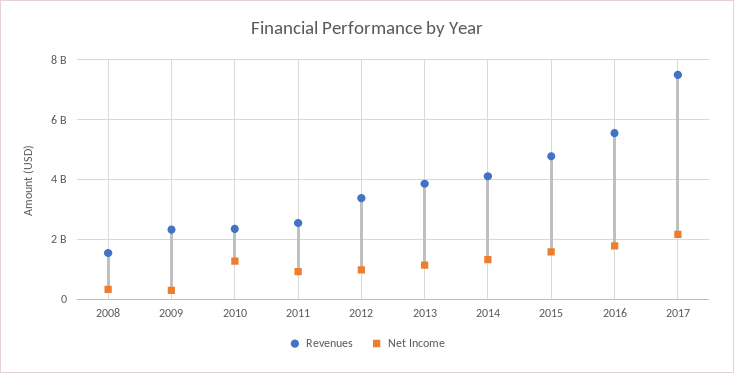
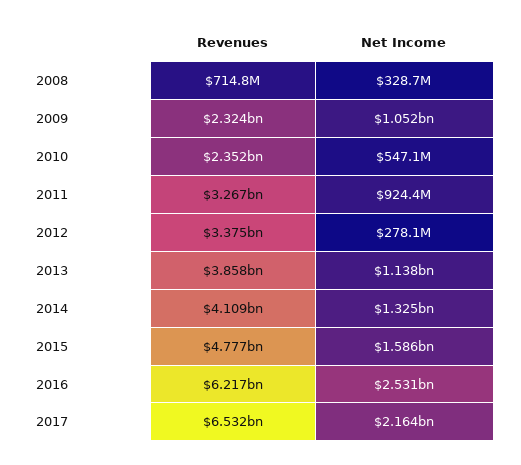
  {
    "Revenues": {
-     "2008": 1500000000,
+     "2008": 714800000,
      "2009": 2324000000,
      "2010": 2352000000,
-     "2011": 2500000000,
+     "2011": 3267000000,
      "2012": 3375000000,
      "2013": 3858000000,
      "2014": 4109000000,
      "2015": 4777000000,
-     "2016": 5500000000,
+     "2016": 6217000000,
-     "2017": 7500000000
+     "2017": 6532000000
    },
    "Net Income": {
      "2008": 328700000,
-     "2009": 250000000,
+     "2009": 1052000000,
-     "2010": 1250000000,
+     "2010": 547100000,
      "2011": 924400000,
-     "2012": 1000000000,
+     "2012": 278100000,
      "2013": 1138000000,
      "2014": 1325000000,
      "2015": 1586000000,
-     "2016": 1750000000,
+     "2016": 2531000000,
      "2017": 2164000000
    }
  }

